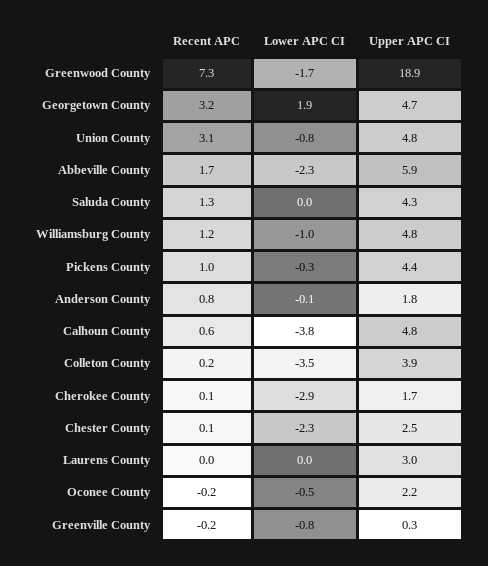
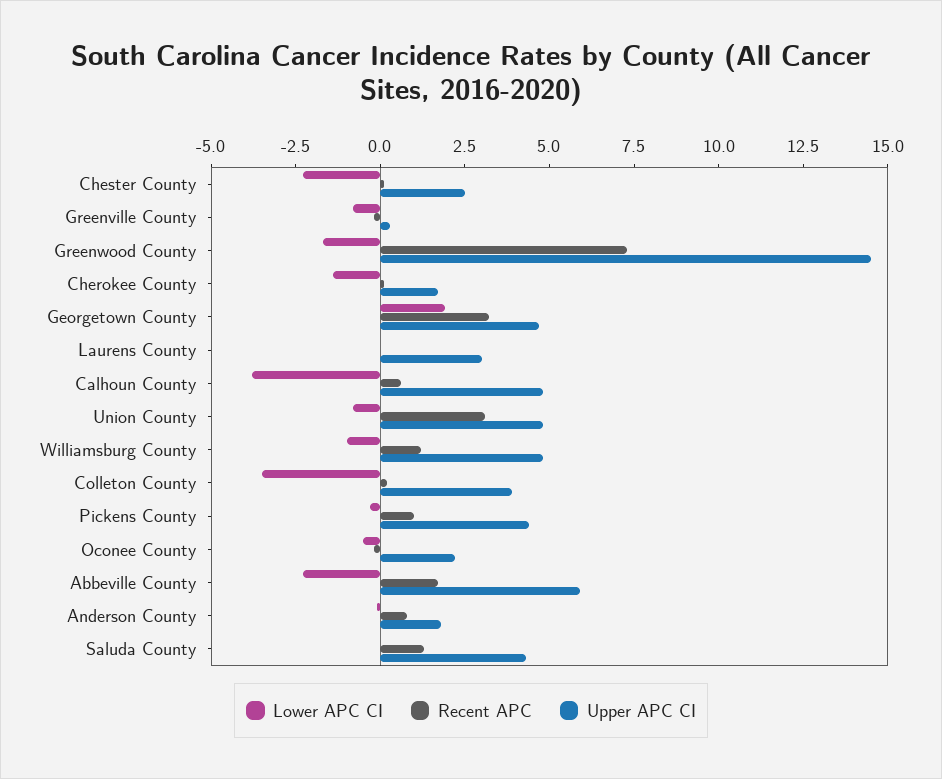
  {
    "Recent APC": {
      "Greenwood County": 7.3,
      "Georgetown County": 3.2,
      "Union County": 3.1,
      "Abbeville County": 1.7,
      "Saluda County": 1.3,
      "Williamsburg County": 1.2,
      "Pickens County": 1,
      "Anderson County": 0.8,
      "Calhoun County": 0.6,
      "Colleton County": 0.2,
      "Cherokee County": 0.1,
      "Chester County": 0.1,
      "Laurens County": 0,
      "Oconee County": -0.2,
      "Greenville County": -0.2
    },
    "Lower APC CI": {
      "Greenwood County": -1.7,
      "Georgetown County": 1.9,
      "Union County": -0.8,
      "Abbeville County": -2.3,
      "Saluda County": 0,
      "Williamsburg County": -1,
      "Pickens County": -0.3,
      "Anderson County": -0.1,
      "Calhoun County": -3.8,
      "Colleton County": -3.5,
-     "Cherokee County": -2.9,
+     "Cherokee County": -1.5,
      "Chester County": -2.3,
      "Laurens County": 0,
      "Oconee County": -0.5,
      "Greenville County": -0.8
    },
    "Upper APC CI": {
-     "Greenwood County": 18.9,
+     "Greenwood County": 14.5,
      "Georgetown County": 4.7,
      "Union County": 4.8,
      "Abbeville County": 5.9,
      "Saluda County": 4.3,
      "Williamsburg County": 4.8,
      "Pickens County": 4.4,
      "Anderson County": 1.8,
      "Calhoun County": 4.8,
      "Colleton County": 3.9,
      "Cherokee County": 1.7,
      "Chester County": 2.5,
      "Laurens County": 3,
      "Oconee County": 2.2,
      "Greenville County": 0.3
    }
  }

